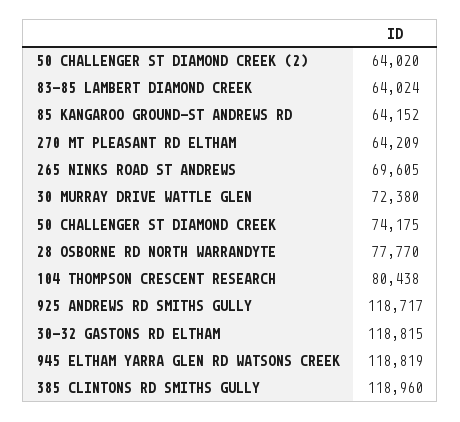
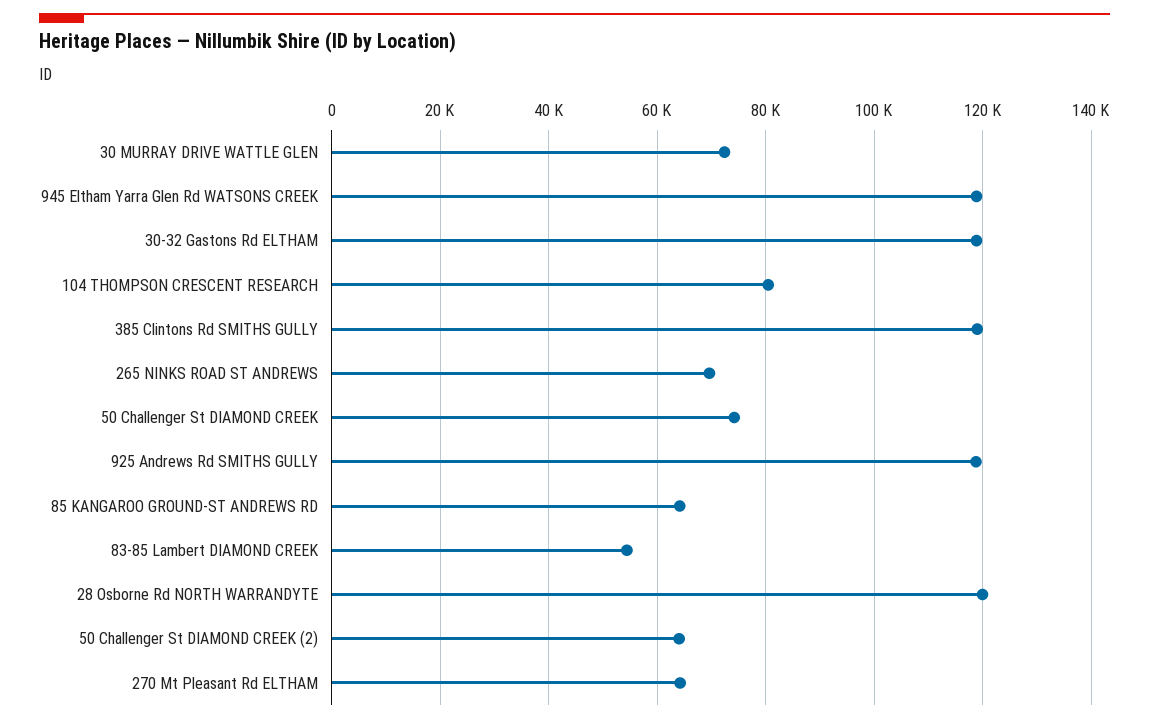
  {
    "50 CHALLENGER ST DIAMOND CREEK (2)": 64020,
-   "83-85 LAMBERT DIAMOND CREEK": 64024,
+   "83-85 LAMBERT DIAMOND CREEK": 54000,
    "85 KANGAROO GROUND-ST ANDREWS RD": 64152,
    "270 MT PLEASANT RD ELTHAM": 64209,
    "265 NINKS ROAD ST ANDREWS": 69605,
    "30 MURRAY DRIVE WATTLE GLEN": 72380,
    "50 CHALLENGER ST DIAMOND CREEK": 74175,
-   "28 OSBORNE RD NORTH WARRANDYTE": 77770,
+   "28 OSBORNE RD NORTH WARRANDYTE": 120000,
    "104 THOMPSON CRESCENT RESEARCH": 80438,
    "925 ANDREWS RD SMITHS GULLY": 118717,
    "30-32 GASTONS RD ELTHAM": 118815,
    "945 ELTHAM YARRA GLEN RD WATSONS CREEK": 118819,
    "385 CLINTONS RD SMITHS GULLY": 118960
  }

